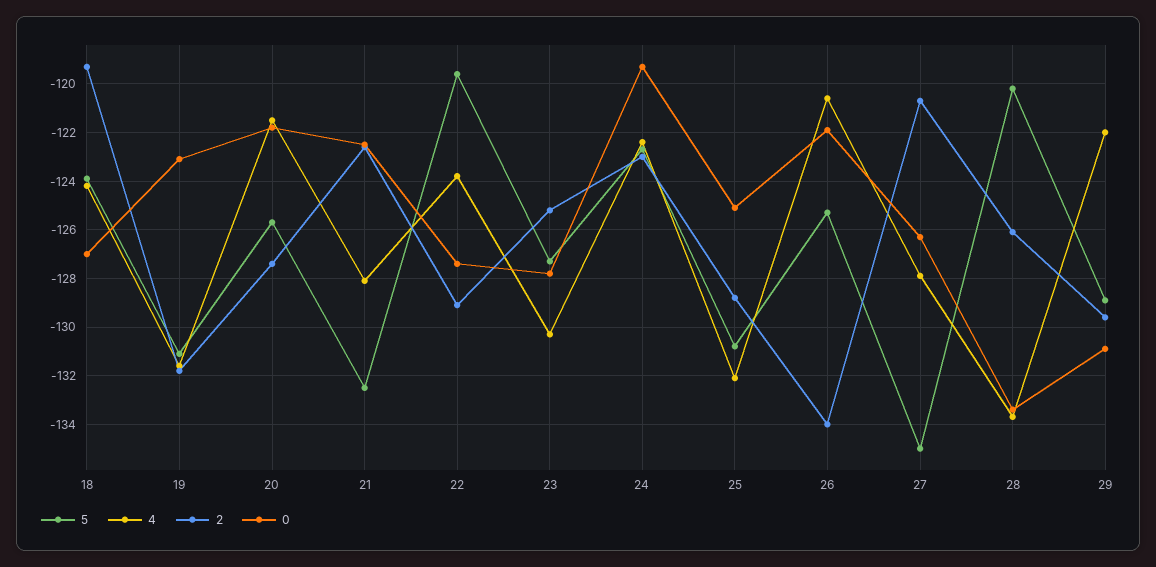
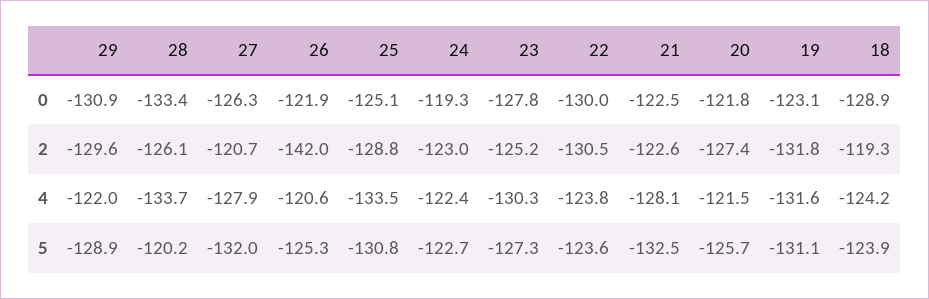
  {
    "5": {
      "18": -123.9,
      "19": -131.1,
      "20": -125.7,
      "21": -132.5,
-     "22": -119.5,
+     "22": -123.6,
      "23": -127.3,
      "24": -122.7,
      "25": -130.8,
      "26": -125.3,
-     "27": -135,
+     "27": -132,
      "28": -120.2,
      "29": -128.9
    },
    "4": {
      "18": -124.2,
      "19": -131.6,
      "20": -121.5,
      "21": -128.1,
      "22": -123.8,
      "23": -130.3,
      "24": -122.4,
-     "25": -132,
+     "25": -133.5,
      "26": -120.6,
      "27": -127.9,
      "28": -133.7,
      "29": -122
    },
    "2": {
      "18": -119.3,
      "19": -131.8,
      "20": -127.4,
      "21": -122.6,
-     "22": -129,
+     "22": -130.5,
      "23": -125.2,
      "24": -123,
      "25": -128.8,
-     "26": -134,
+     "26": -142,
      "27": -120.7,
      "28": -126.1,
      "29": -129.6
    },
    "0": {
-     "18": -127,
+     "18": -128.9,
      "19": -123.1,
      "20": -121.8,
      "21": -122.5,
-     "22": -127.5,
+     "22": -130,
      "23": -127.8,
      "24": -119.3,
      "25": -125.1,
      "26": -121.9,
      "27": -126.3,
      "28": -133.4,
      "29": -130.9
    }
  }

